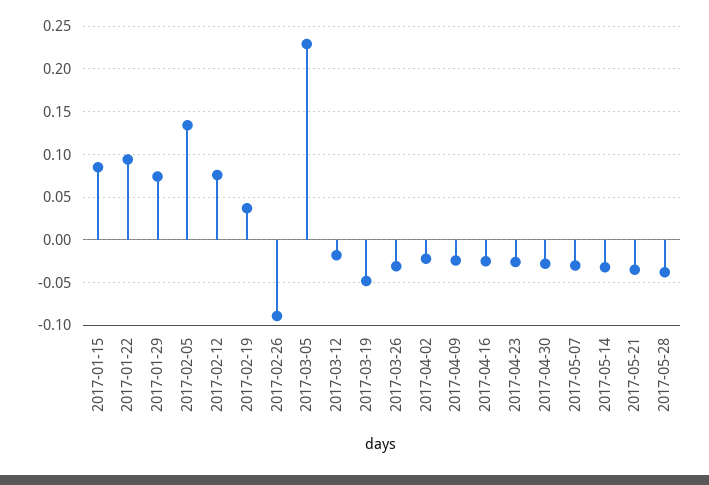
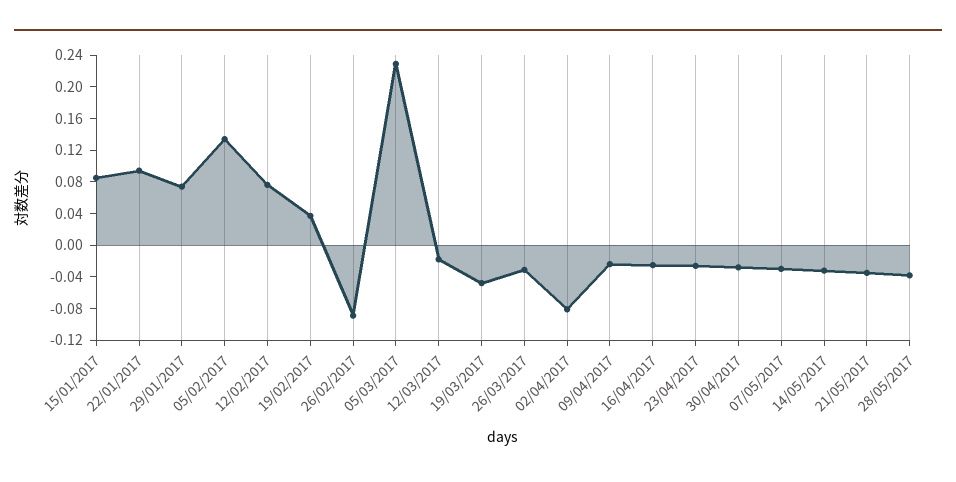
  {
    "2017-01-15": 0.09,
    "2017-01-22": 0.09,
    "2017-01-29": 0.07,
    "2017-02-05": 0.13,
    "2017-02-12": 0.08,
    "2017-02-19": 0.04,
    "2017-02-26": -0.09,
    "2017-03-05": 0.23,
    "2017-03-12": -0.02,
    "2017-03-19": -0.05,
    "2017-03-26": -0.03,
-   "2017-04-02": -0.02,
+   "2017-04-02": -0.08,
    "2017-04-09": -0.02,
    "2017-04-16": -0.03,
    "2017-04-23": -0.03,
    "2017-04-30": -0.03,
    "2017-05-07": -0.03,
    "2017-05-14": -0.03,
    "2017-05-21": -0.04,
    "2017-05-28": -0.04
  }

